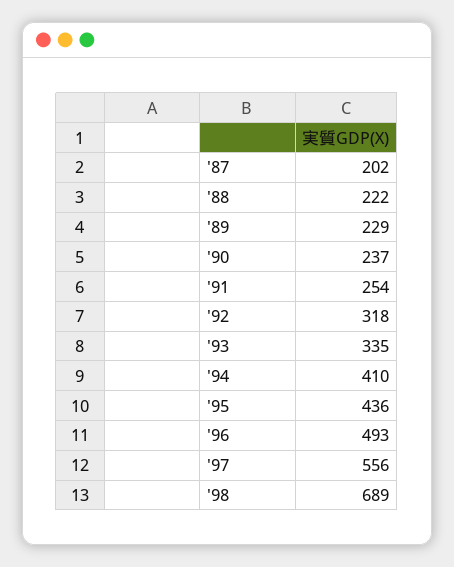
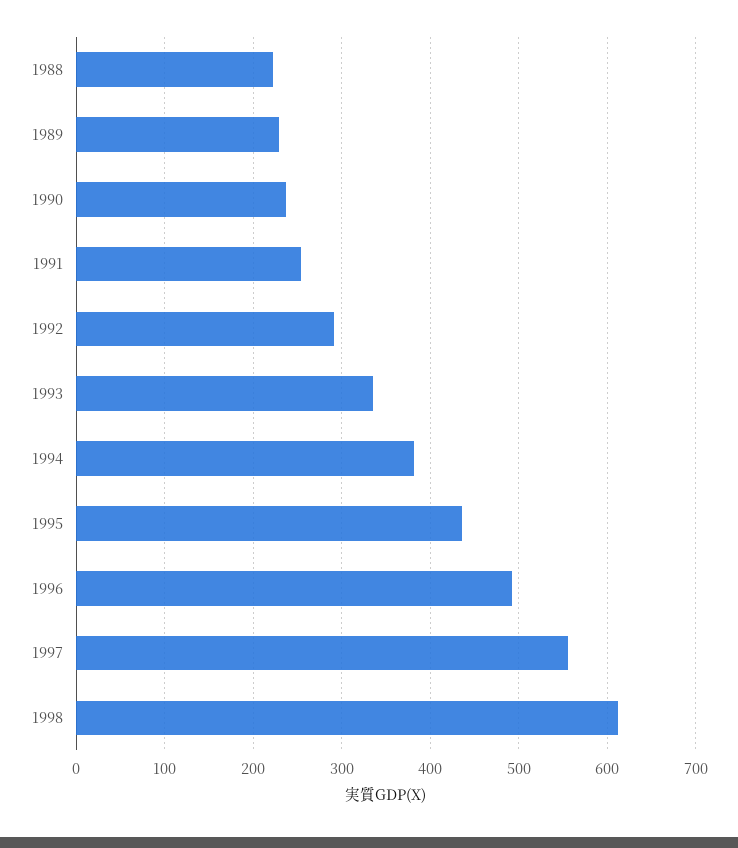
  {
-   "'87": 202,
    "'88": 222,
    "'89": 229,
    "'90": 237,
    "'91": 254,
-   "'92": 318,
+   "'92": 290,
    "'93": 335,
-   "'94": 410,
+   "'94": 380,
    "'95": 436,
    "'96": 493,
    "'97": 556,
-   "'98": 689
+   "'98": 610
  }

